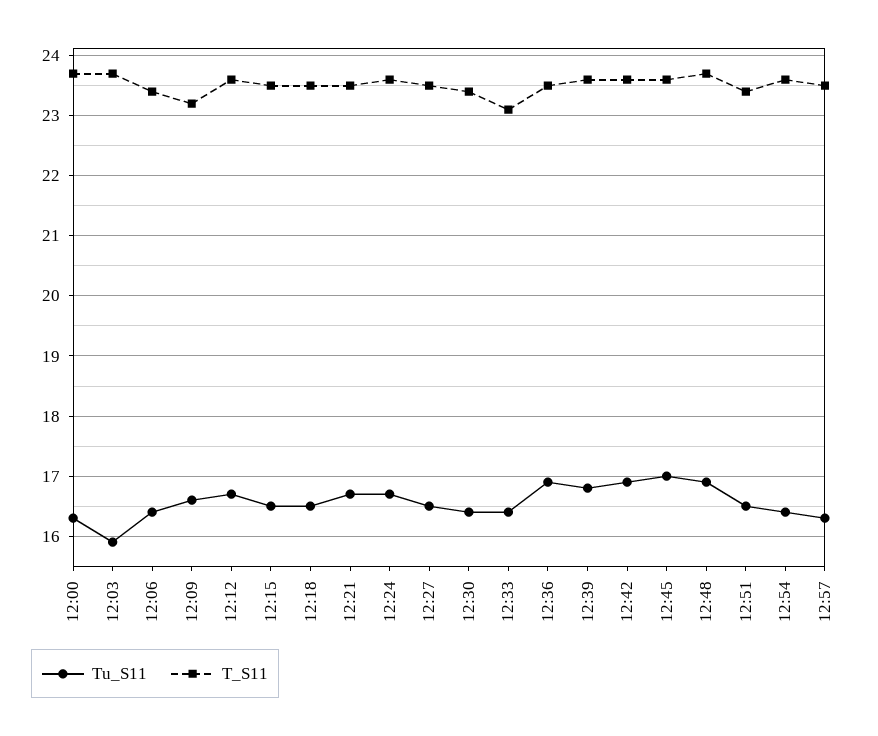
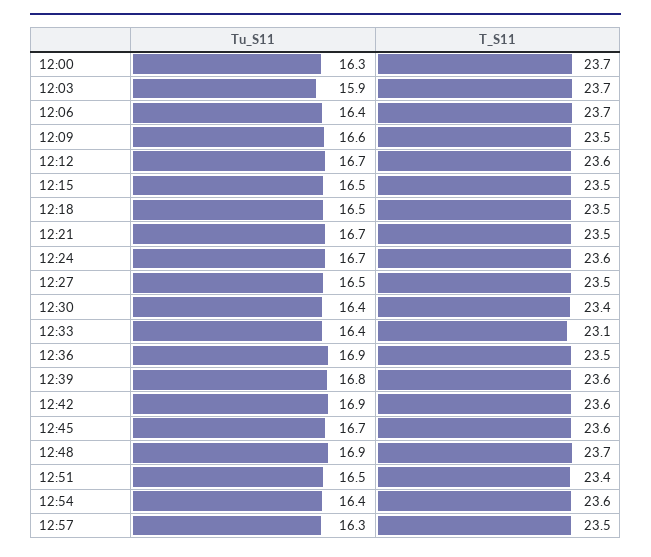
  {
    "Tu_S11": {
      "12:00": 16.3,
      "12:03": 15.9,
      "12:06": 16.4,
      "12:09": 16.6,
      "12:12": 16.7,
      "12:15": 16.5,
      "12:18": 16.5,
      "12:21": 16.7,
      "12:24": 16.7,
      "12:27": 16.5,
      "12:30": 16.4,
      "12:33": 16.4,
      "12:36": 16.9,
      "12:39": 16.8,
      "12:42": 16.9,
-     "12:45": 17,
+     "12:45": 16.7,
      "12:48": 16.9,
      "12:51": 16.5,
      "12:54": 16.4,
      "12:57": 16.3
    },
    "T_S11": {
      "12:00": 23.7,
      "12:03": 23.7,
-     "12:06": 23.4,
+     "12:06": 23.7,
-     "12:09": 23.2,
+     "12:09": 23.5,
      "12:12": 23.6,
      "12:15": 23.5,
      "12:18": 23.5,
      "12:21": 23.5,
      "12:24": 23.6,
      "12:27": 23.5,
      "12:30": 23.4,
      "12:33": 23.1,
      "12:36": 23.5,
      "12:39": 23.6,
      "12:42": 23.6,
      "12:45": 23.6,
      "12:48": 23.7,
      "12:51": 23.4,
      "12:54": 23.6,
      "12:57": 23.5
    }
  }

